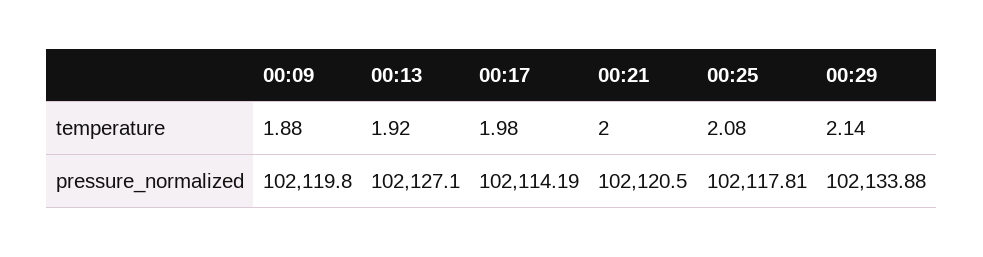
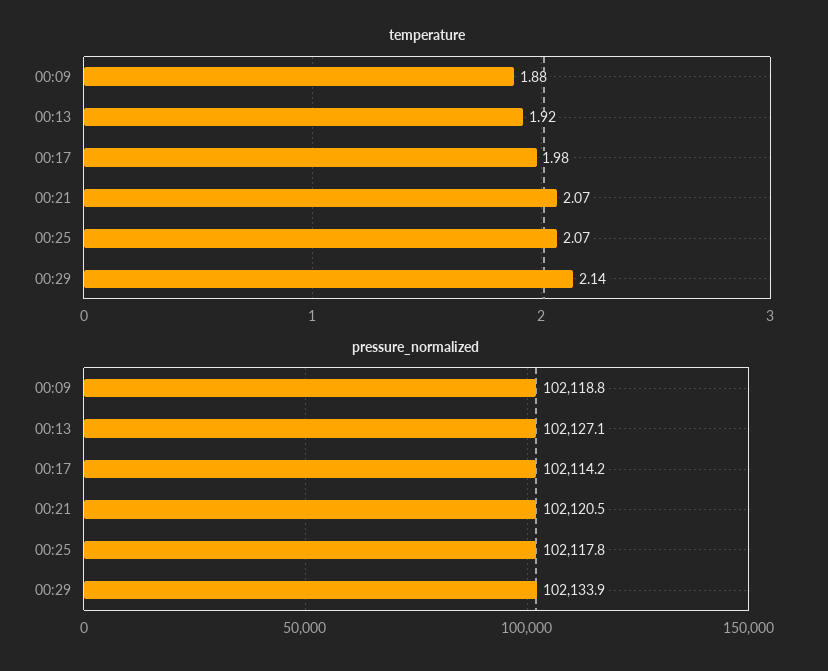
  {
    "temperature": {
      "00:09": 1.88,
      "00:13": 1.92,
      "00:17": 1.98,
-     "00:21": 2,
+     "00:21": 2.07,
-     "00:25": 2.08,
+     "00:25": 2.07,
      "00:29": 2.14
    },
    "pressure_normalized": {
-     "00:09": 102119.8,
+     "00:09": 102118.8,
      "00:13": 102127.1,
      "00:17": 102114.19,
      "00:21": 102120.5,
      "00:25": 102117.81,
      "00:29": 102133.88
    }
  }

